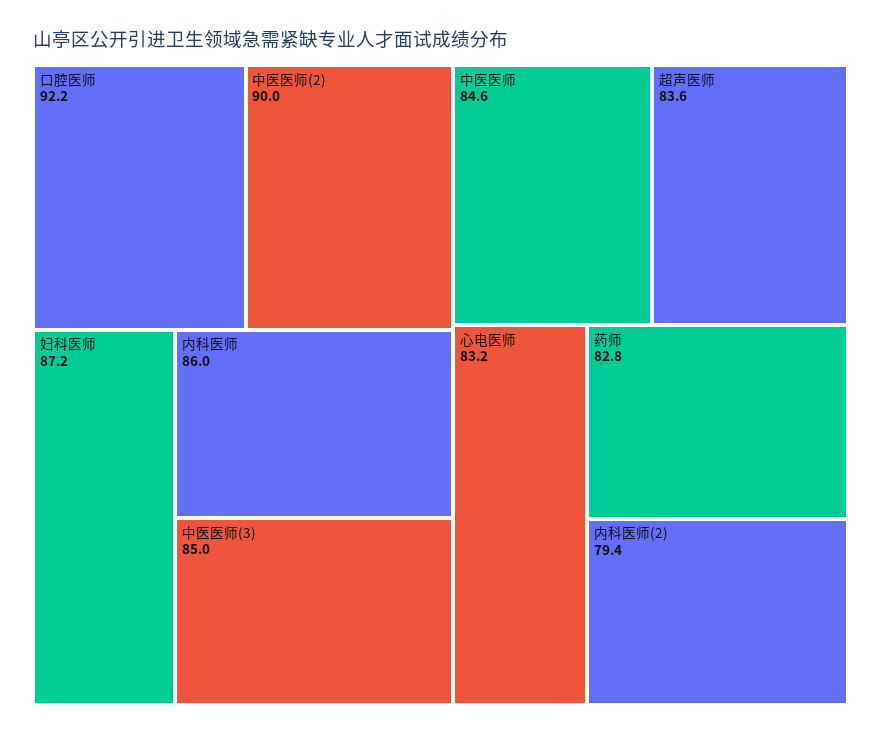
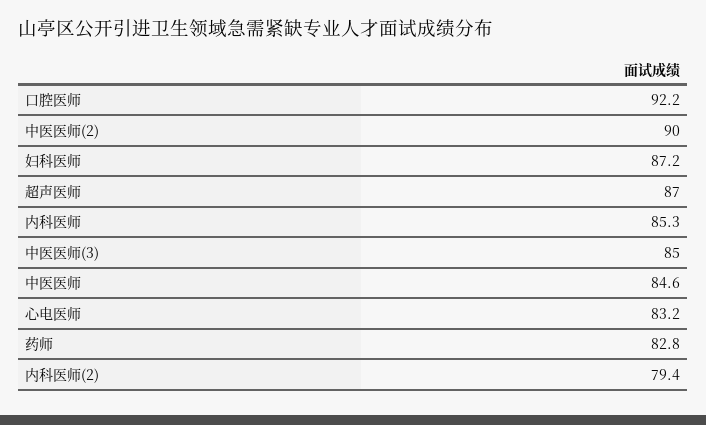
  {
    "口腔医师": 92.2,
    "中医医师(2)": 90,
    "妇科医师": 87.2,
-   "内科医师": 86,
+   "内科医师": 85.3,
    "中医医师(3)": 85,
    "中医医师": 84.6,
-   "超声医师": 83.6,
+   "超声医师": 87,
    "心电医师": 83.2,
    "药师": 82.8,
    "内科医师(2)": 79.4
  }

